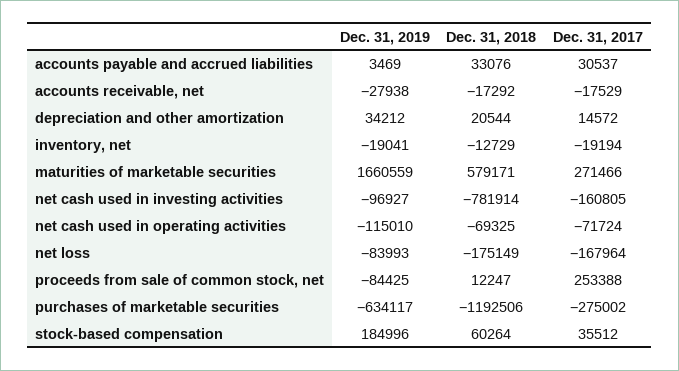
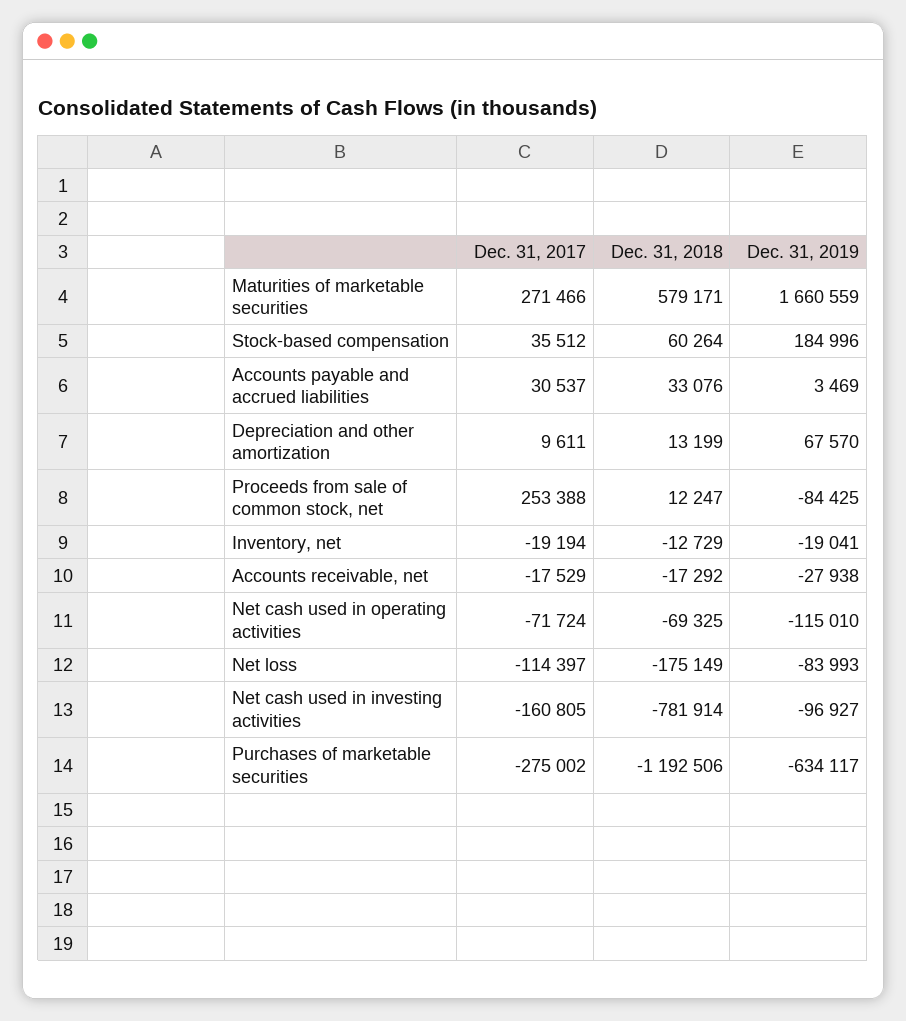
  {
    "Dec. 31, 2019": {
      "accounts payable and accrued liabilities": 3469,
      "accounts receivable, net": -27938,
-     "depreciation and other amortization": 34212,
+     "depreciation and other amortization": 67570,
      "inventory, net": -19041,
      "maturities of marketable securities": 1660559,
      "net cash used in investing activities": -96927,
      "net cash used in operating activities": -115010,
      "net loss": -83993,
      "proceeds from sale of common stock, net": -84425,
      "purchases of marketable securities": -634117,
      "stock-based compensation": 184996
    },
    "Dec. 31, 2018": {
      "accounts payable and accrued liabilities": 33076,
      "accounts receivable, net": -17292,
-     "depreciation and other amortization": 20544,
+     "depreciation and other amortization": 13199,
      "inventory, net": -12729,
      "maturities of marketable securities": 579171,
      "net cash used in investing activities": -781914,
      "net cash used in operating activities": -69325,
      "net loss": -175149,
      "proceeds from sale of common stock, net": 12247,
      "purchases of marketable securities": -1192506,
      "stock-based compensation": 60264
    },
    "Dec. 31, 2017": {
      "accounts payable and accrued liabilities": 30537,
      "accounts receivable, net": -17529,
-     "depreciation and other amortization": 14572,
+     "depreciation and other amortization": 9611,
      "inventory, net": -19194,
      "maturities of marketable securities": 271466,
      "net cash used in investing activities": -160805,
      "net cash used in operating activities": -71724,
-     "net loss": -167964,
+     "net loss": -114397,
      "proceeds from sale of common stock, net": 253388,
      "purchases of marketable securities": -275002,
      "stock-based compensation": 35512
    }
  }

